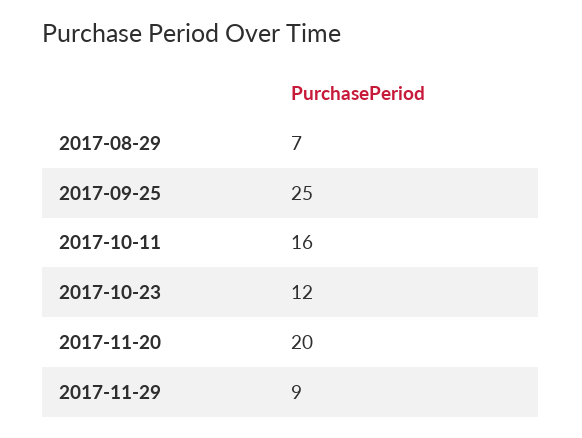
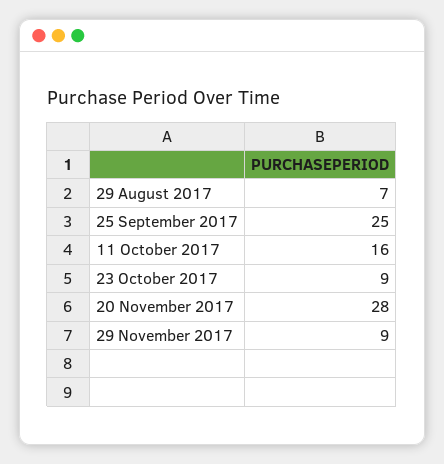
  {
    "2017-08-29": 7,
    "2017-09-25": 25,
    "2017-10-11": 16,
-   "2017-10-23": 12,
+   "2017-10-23": 9,
-   "2017-11-20": 20,
+   "2017-11-20": 28,
    "2017-11-29": 9
  }

